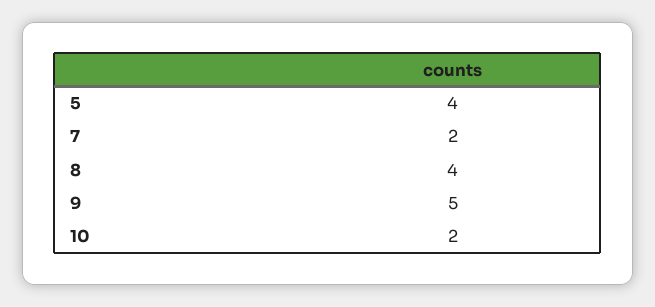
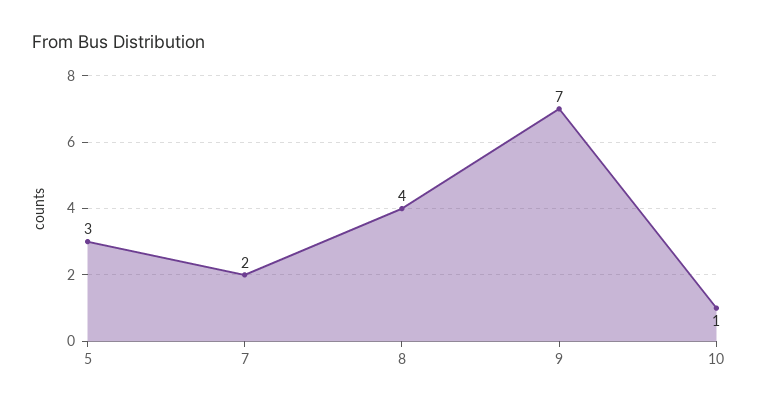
  {
-   "5": 4,
+   "5": 3,
    "7": 2,
    "8": 4,
-   "9": 5,
+   "9": 7,
-   "10": 2
+   "10": 1
  }

